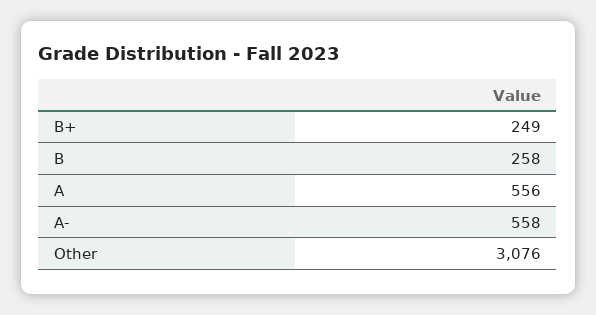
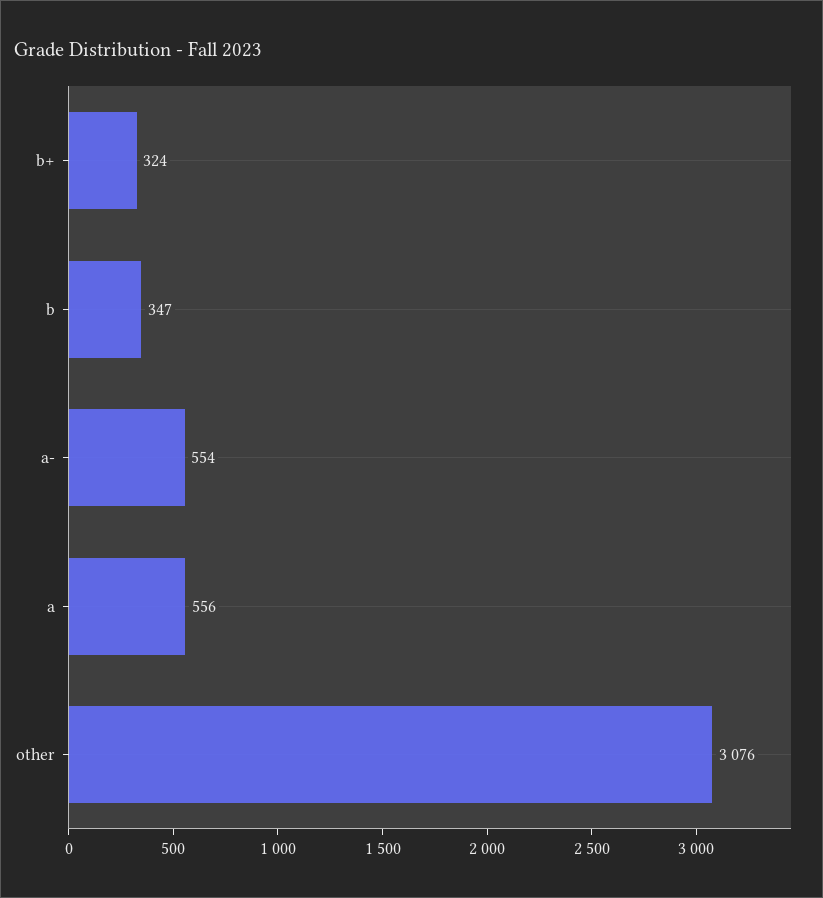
  {
-   "B+": 249,
+   "B+": 324,
-   "B": 258,
+   "B": 347,
    "A": 556,
-   "A-": 558,
+   "A-": 554,
    "Other": 3076
  }

